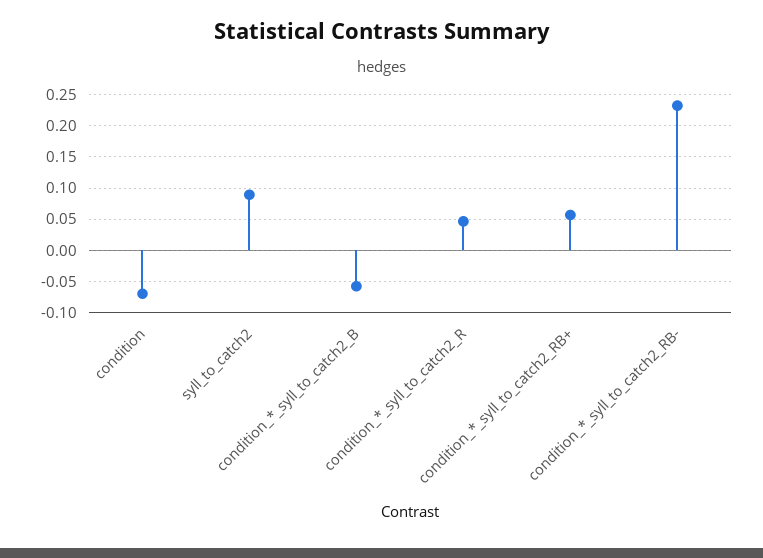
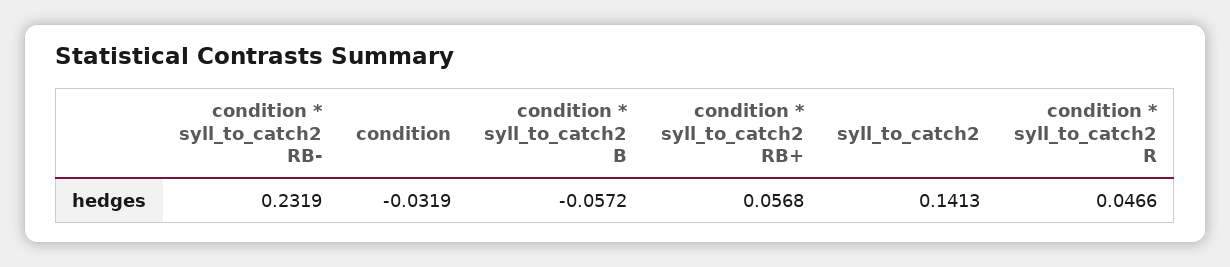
  {
-   "condition": -0.07,
+   "condition": -0.0319,
-   "syll_to_catch2": 0.09,
+   "syll_to_catch2": 0.1413,
    "condition_*_syll_to_catch2_B": -0.0572,
    "condition_*_syll_to_catch2_R": 0.0466,
    "condition_*_syll_to_catch2_RB+": 0.0568,
    "condition_*_syll_to_catch2_RB-": 0.2319
  }

